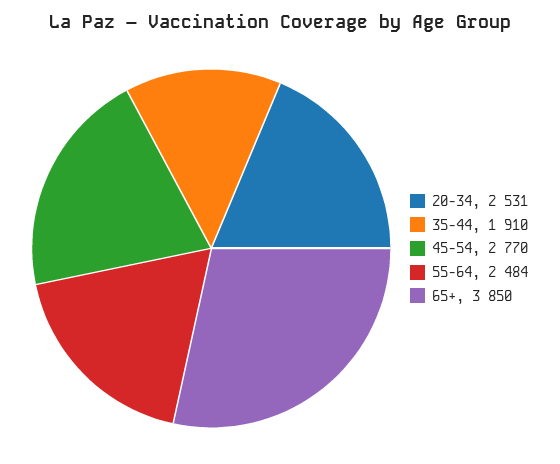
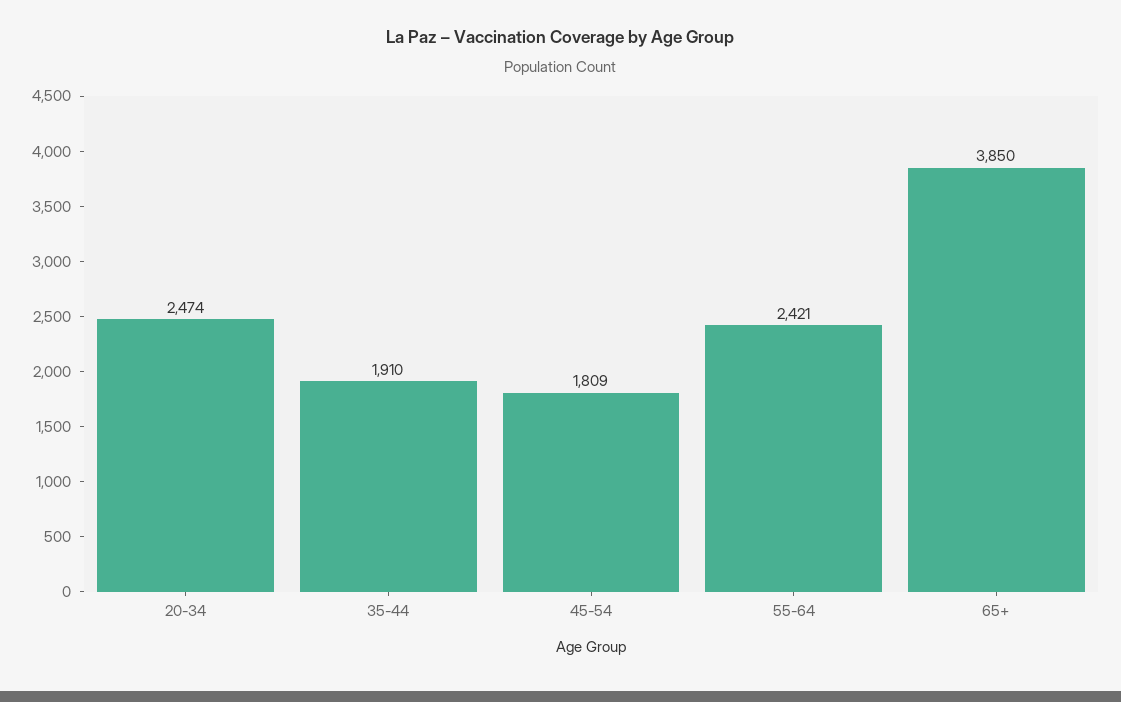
  {
-   "20-34": 2531,
+   "20-34": 2474,
    "35-44": 1910,
-   "45-54": 2770,
+   "45-54": 1809,
-   "55-64": 2484,
+   "55-64": 2421,
    "65+": 3850
  }

